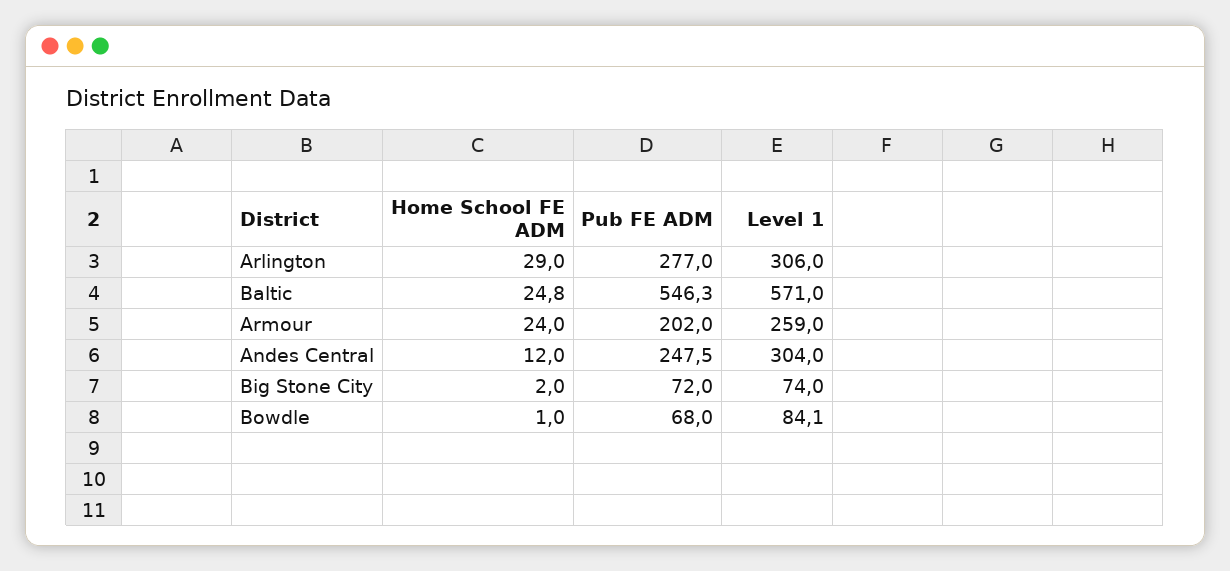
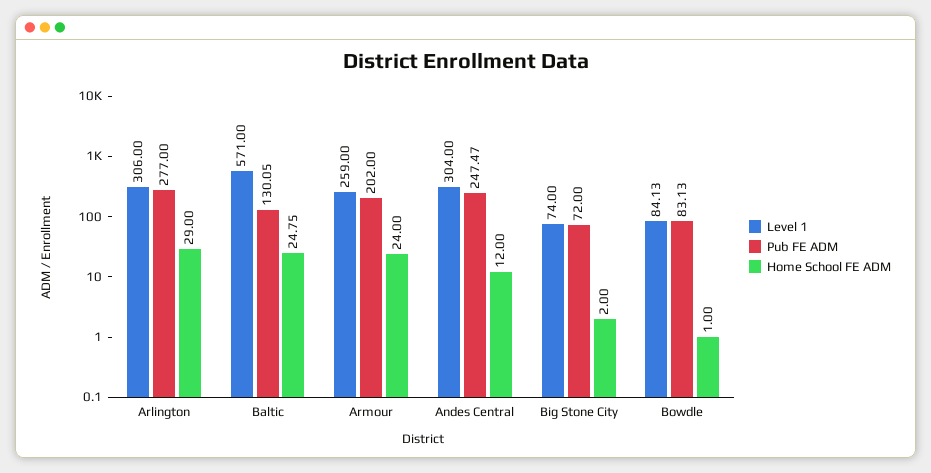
  {
    "Home School FE ADM": {
      "Arlington": 29,
      "Baltic": 24.75,
      "Armour": 24,
      "Andes Central": 12,
      "Big Stone City": 2,
      "Bowdle": 1
    },
    "Pub FE ADM": {
      "Arlington": 277,
-     "Baltic": 546.3,
+     "Baltic": 130.05,
      "Armour": 202,
      "Andes Central": 247.47,
      "Big Stone City": 72,
-     "Bowdle": 68
+     "Bowdle": 83.13
    },
    "Level 1": {
      "Arlington": 306,
      "Baltic": 571,
      "Armour": 259,
      "Andes Central": 304,
      "Big Stone City": 74,
      "Bowdle": 84.13
    }
  }

